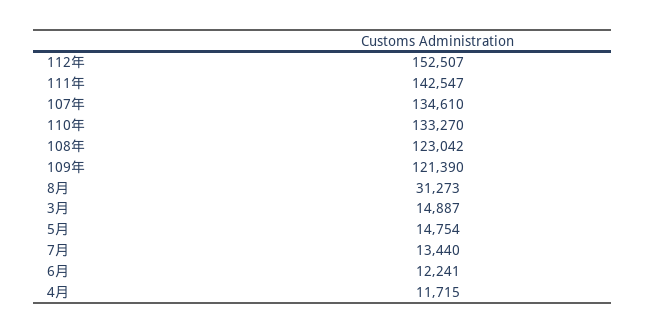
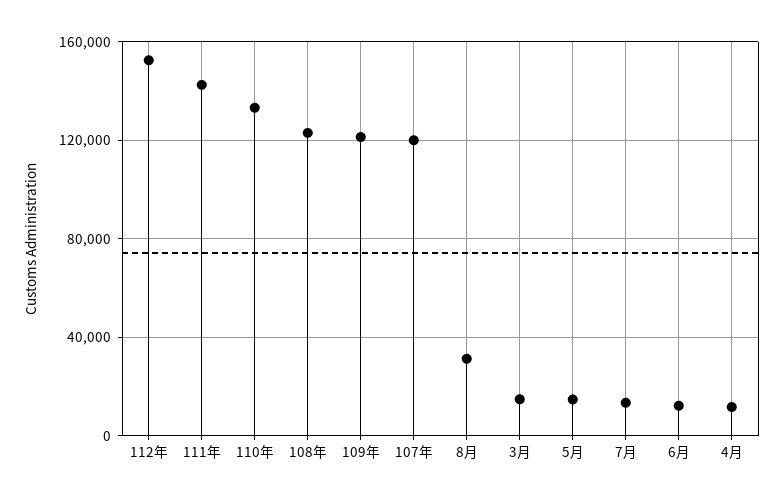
  {
    "112年": 152507,
    "111年": 142547,
-   "107年": 134610,
+   "107年": 120000,
    "110年": 133270,
    "108年": 123042,
    "109年": 121390,
    "8月": 31273,
    "3月": 14887,
    "5月": 14754,
    "7月": 13440,
    "6月": 12241,
    "4月": 11715
  }

